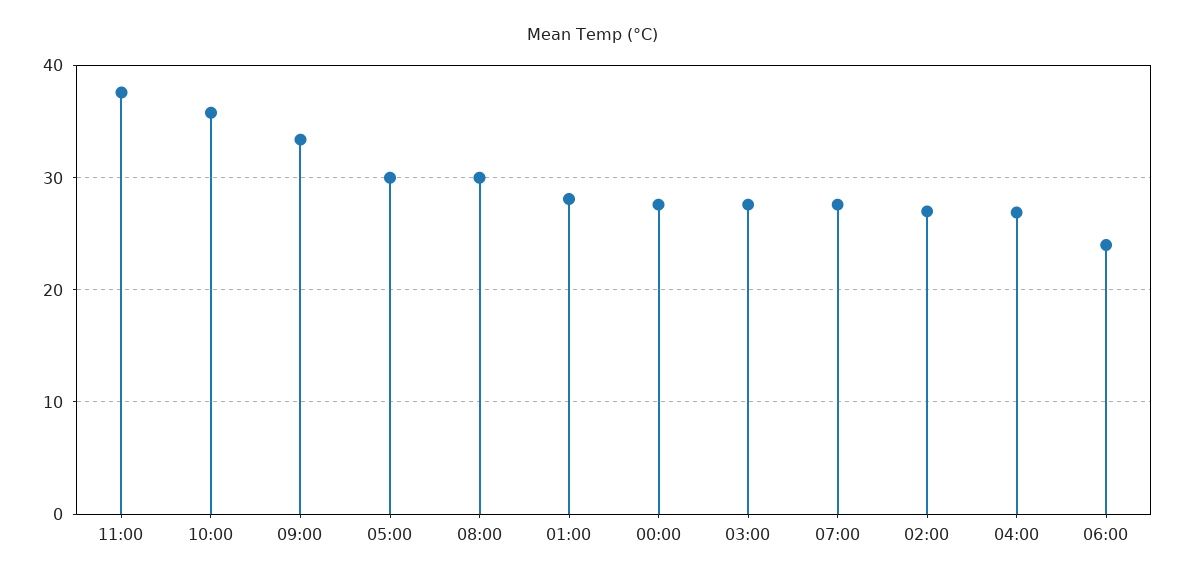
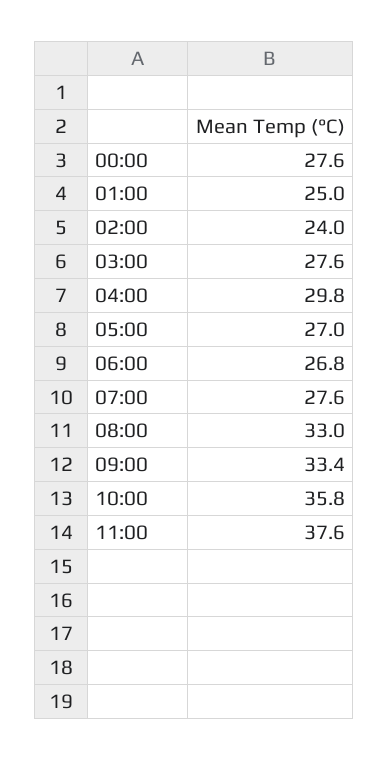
  {
    "11:00": 37.6,
    "10:00": 35.8,
    "09:00": 33.4,
-   "05:00": 30,
+   "05:00": 27,
-   "08:00": 30,
+   "08:00": 33,
-   "01:00": 28,
+   "01:00": 25,
    "00:00": 27.6,
    "03:00": 27.6,
    "07:00": 27.6,
-   "02:00": 27,
+   "02:00": 24,
-   "04:00": 27,
+   "04:00": 29.8,
-   "06:00": 24
+   "06:00": 26.8
  }

